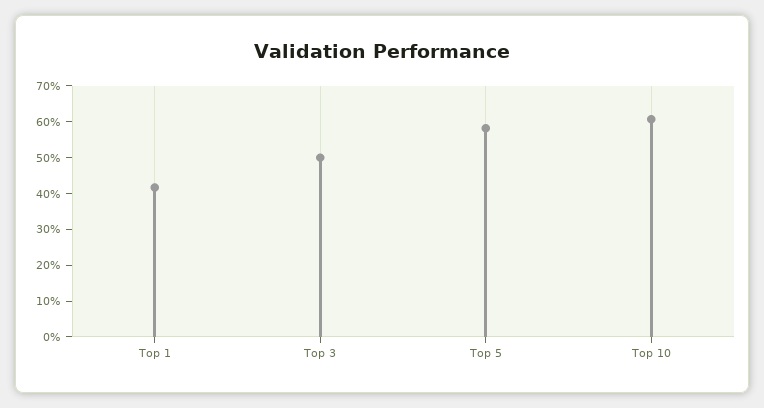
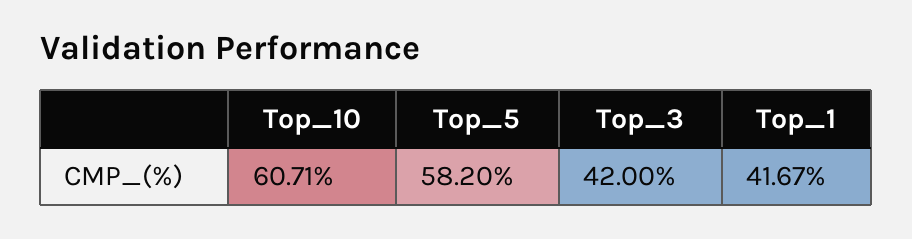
  {
    "Top 1": 41.67,
-   "Top 3": 50,
+   "Top 3": 42,
    "Top 5": 58.2,
    "Top 10": 60.71
  }

